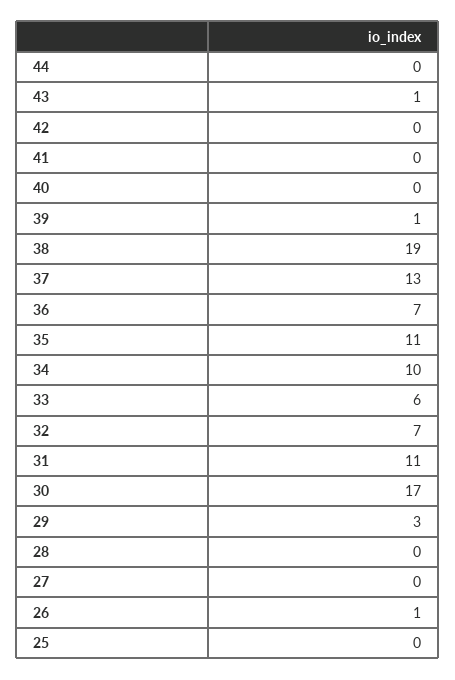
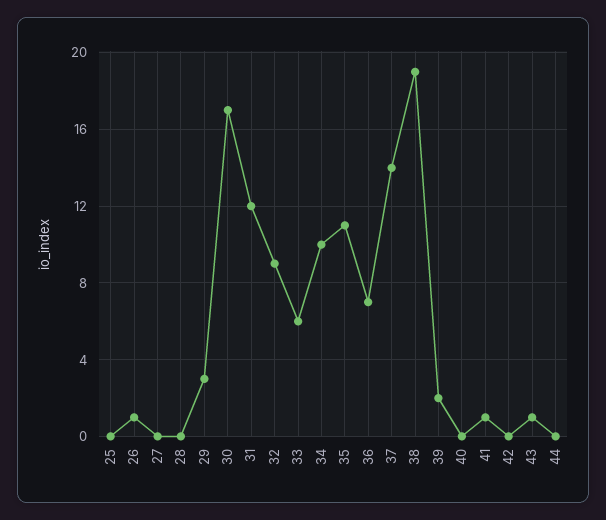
  {
    "44": 0,
    "43": 1,
    "42": 0,
-   "41": 0,
+   "41": 1,
    "40": 0,
-   "39": 1,
+   "39": 2,
    "38": 19,
-   "37": 13,
+   "37": 14,
    "36": 7,
    "35": 11,
    "34": 10,
    "33": 6,
-   "32": 7,
+   "32": 9,
-   "31": 11,
+   "31": 12,
    "30": 17,
    "29": 3,
    "28": 0,
    "27": 0,
    "26": 1,
    "25": 0
  }

